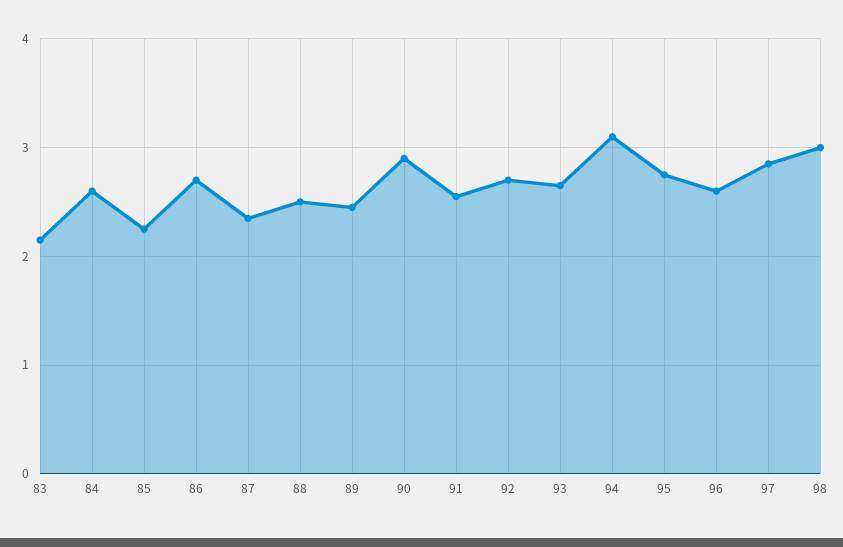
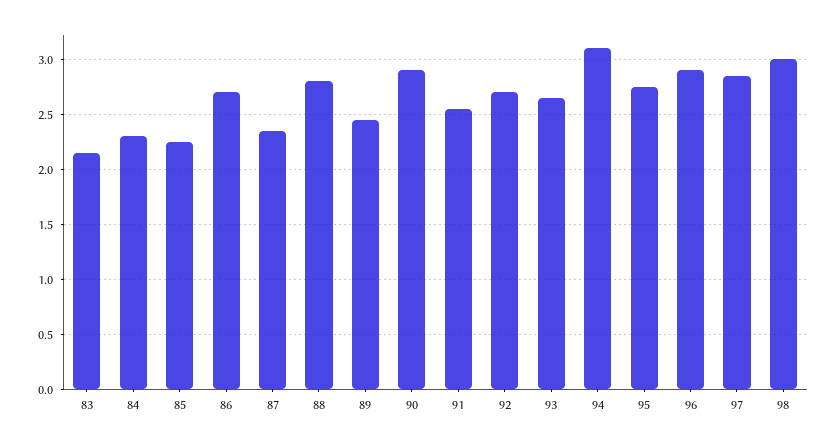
  {
    "83": 2.2,
-   "84": 2.6,
+   "84": 2.3,
    "85": 2.3,
    "86": 2.7,
    "87": 2.4,
-   "88": 2.5,
+   "88": 2.8,
    "89": 2.5,
    "90": 2.9,
    "91": 2.6,
    "92": 2.7,
    "93": 2.7,
    "94": 3.1,
    "95": 2.8,
-   "96": 2.6,
+   "96": 2.9,
    "97": 2.9,
    "98": 3
  }

